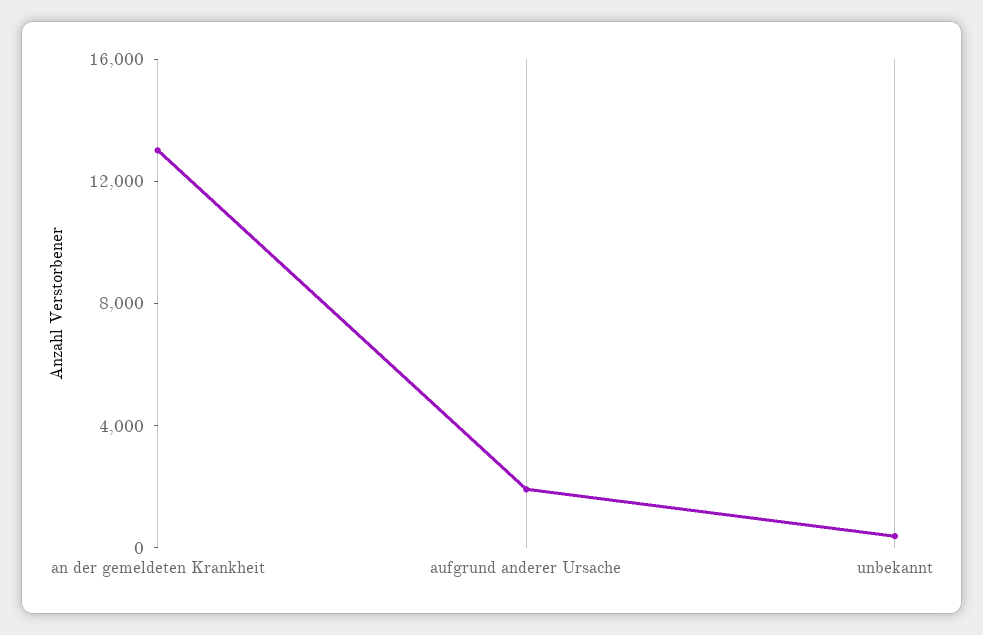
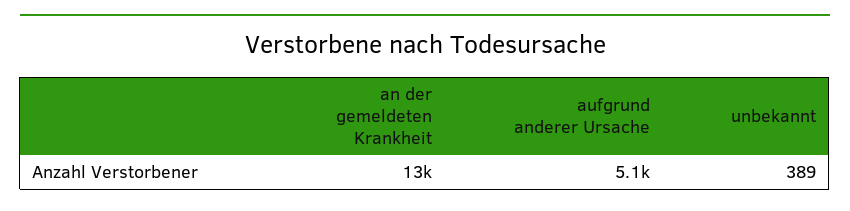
  {
    "an der gemeldeten Krankheit": 13000,
-   "aufgrund anderer Ursache": 2000,
+   "aufgrund anderer Ursache": 5100,
    "unbekannt": 389
  }

